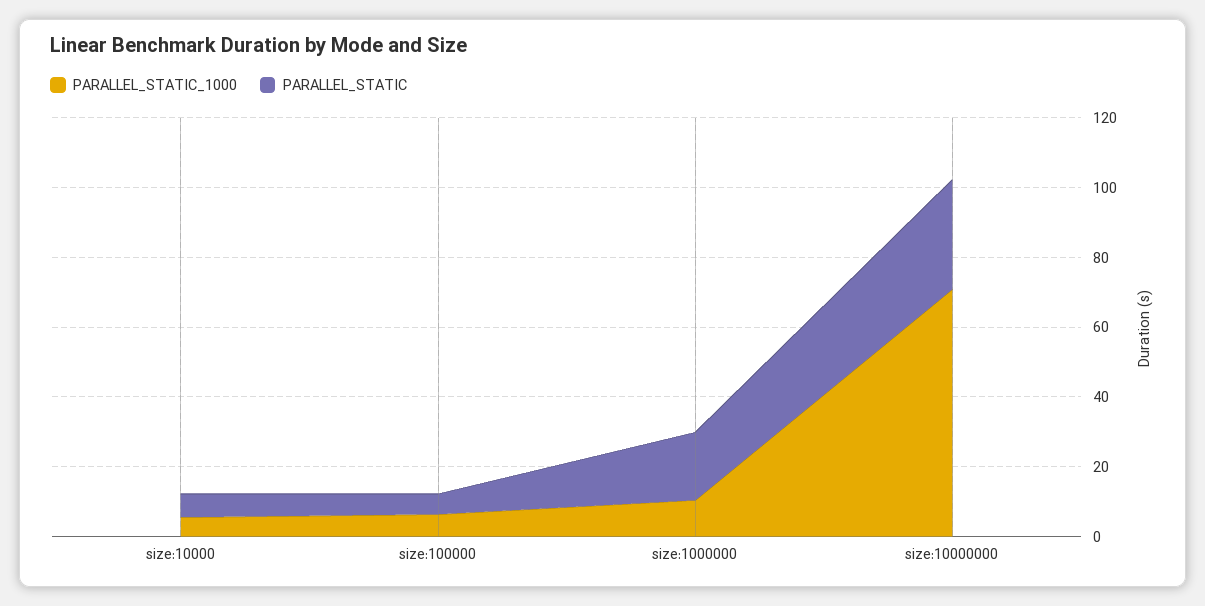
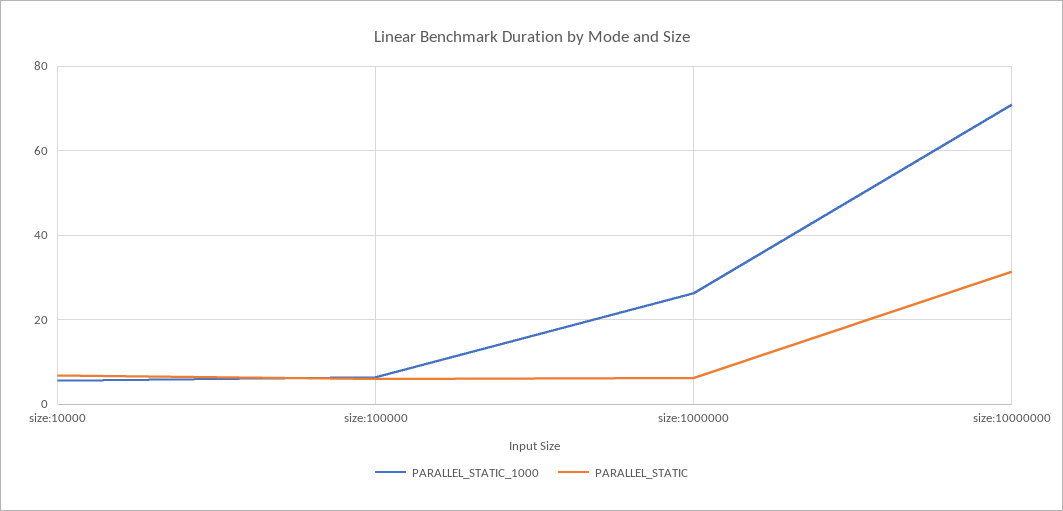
  {
    "PARALLEL_STATIC_1000": {
      "size:10000": 6,
      "size:100000": 6,
-     "size:1000000": 10,
+     "size:1000000": 26,
      "size:10000000": 70
    },
    "PARALLEL_STATIC": {
      "size:10000": 6,
      "size:100000": 6,
-     "size:1000000": 20,
+     "size:1000000": 6,
      "size:10000000": 32
    }
  }

